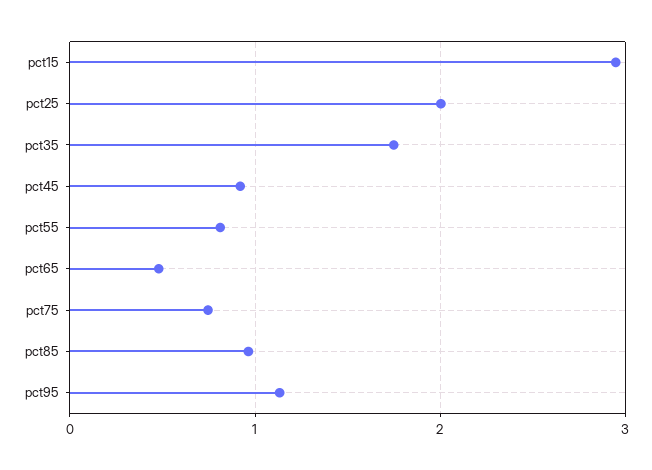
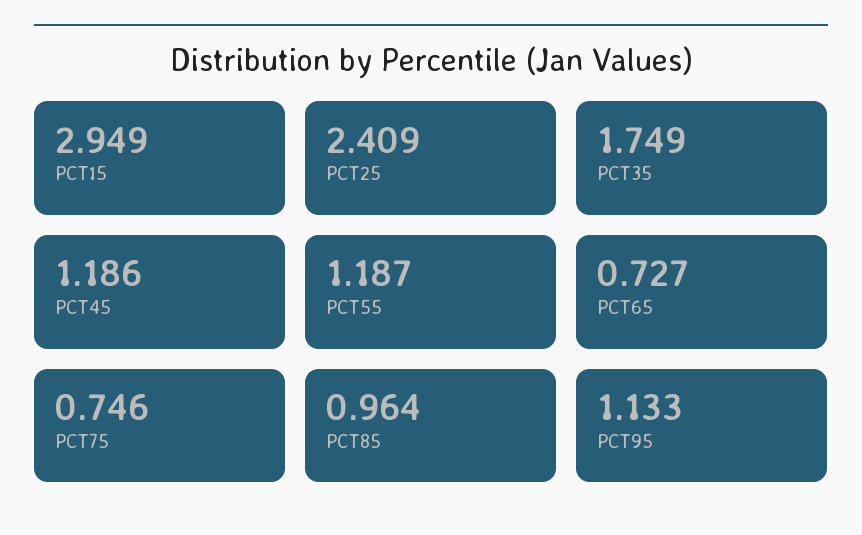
  {
    "pct15": 2.949,
-   "pct25": 2,
+   "pct25": 2.409,
    "pct35": 1.749,
-   "pct45": 0.9,
+   "pct45": 1.186,
-   "pct55": 0.8,
+   "pct55": 1.187,
-   "pct65": 0.5,
+   "pct65": 0.727,
    "pct75": 0.746,
    "pct85": 0.964,
    "pct95": 1.133
  }

